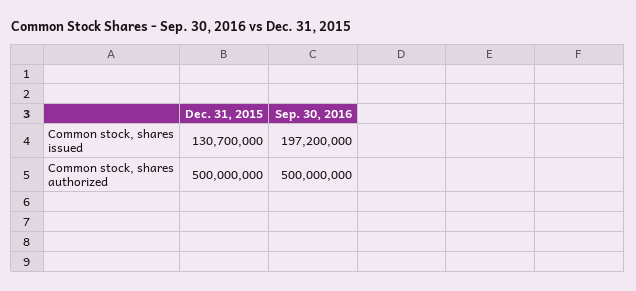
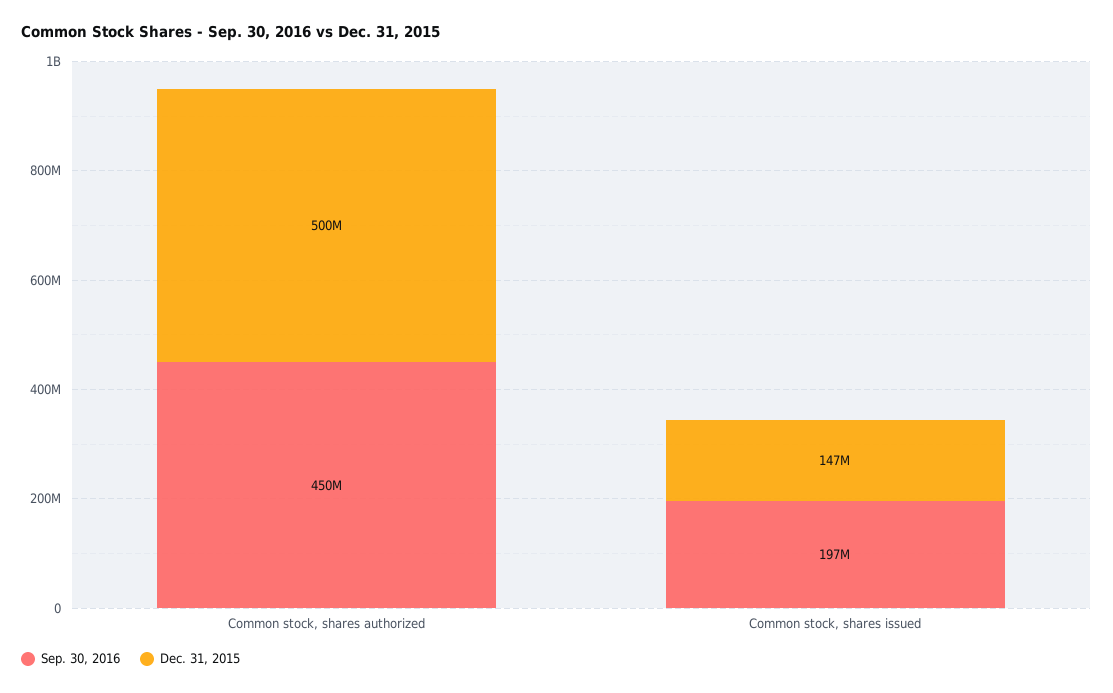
  {
    "Dec. 31, 2015": {
-     "Common stock, shares issued": 130700000,
+     "Common stock, shares issued": 147000000,
      "Common stock, shares authorized": 500000000
    },
    "Sep. 30, 2016": {
      "Common stock, shares issued": 197200000,
-     "Common stock, shares authorized": 500000000
+     "Common stock, shares authorized": 450000000
    }
  }

